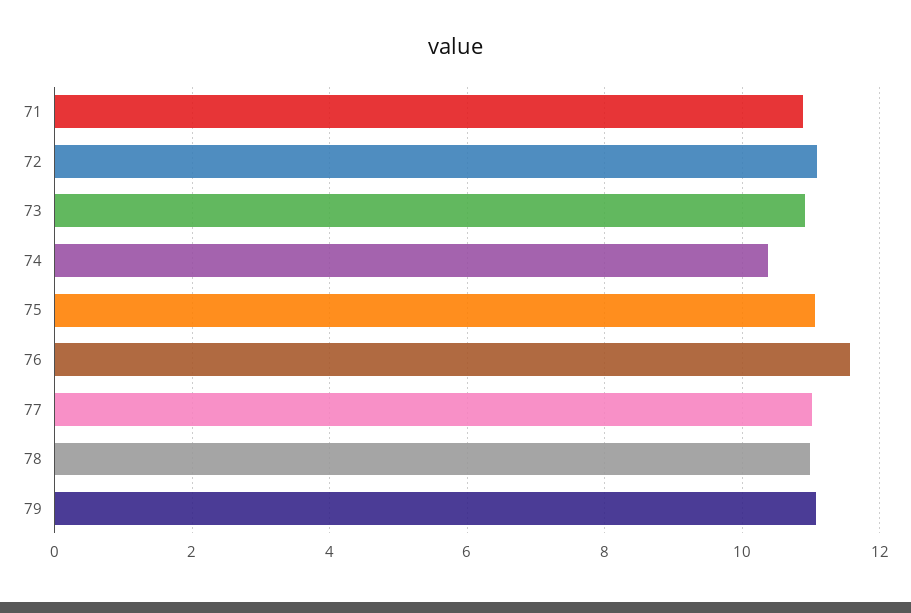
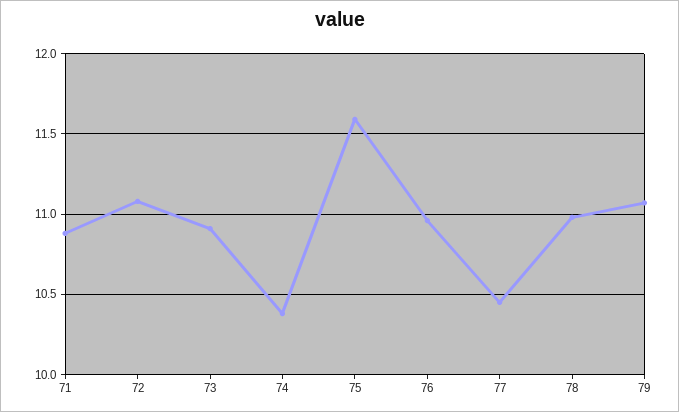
  {
    "71": 10.9,
    "72": 11.1,
    "73": 10.9,
    "74": 10.4,
-   "75": 11,
+   "75": 11.6,
-   "76": 11.6,
+   "76": 10.95,
-   "77": 11,
+   "77": 10.45,
    "78": 11,
    "79": 11.05
  }

